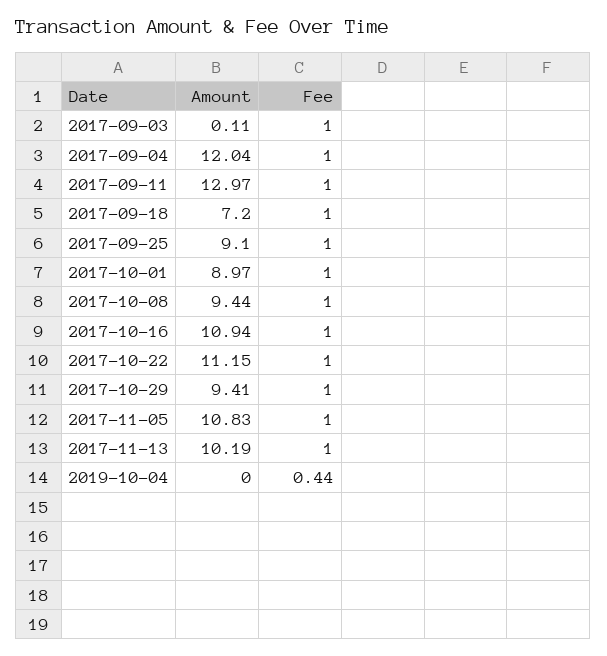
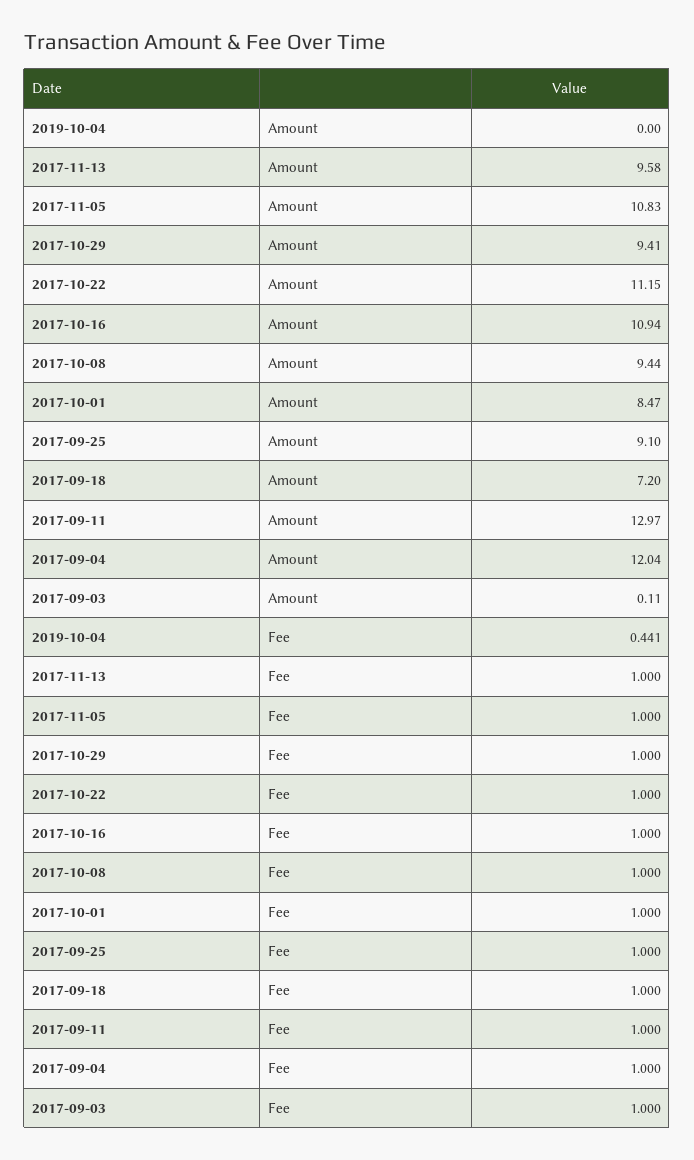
  {
    "Amount": {
      "2017-09-03": 0.11,
      "2017-09-04": 12.04,
      "2017-09-11": 12.97,
      "2017-09-18": 7.2,
      "2017-09-25": 9.1,
-     "2017-10-01": 8.97,
+     "2017-10-01": 8.47,
      "2017-10-08": 9.44,
      "2017-10-16": 10.94,
      "2017-10-22": 11.15,
      "2017-10-29": 9.41,
      "2017-11-05": 10.83,
-     "2017-11-13": 10.19,
+     "2017-11-13": 9.58,
      "2019-10-04": 0
    },
    "Fee": {
      "2017-09-03": 1,
      "2017-09-04": 1,
      "2017-09-11": 1,
      "2017-09-18": 1,
      "2017-09-25": 1,
      "2017-10-01": 1,
      "2017-10-08": 1,
      "2017-10-16": 1,
      "2017-10-22": 1,
      "2017-10-29": 1,
      "2017-11-05": 1,
      "2017-11-13": 1,
-     "2019-10-04": 0.44
+     "2019-10-04": 0.441
    }
  }

